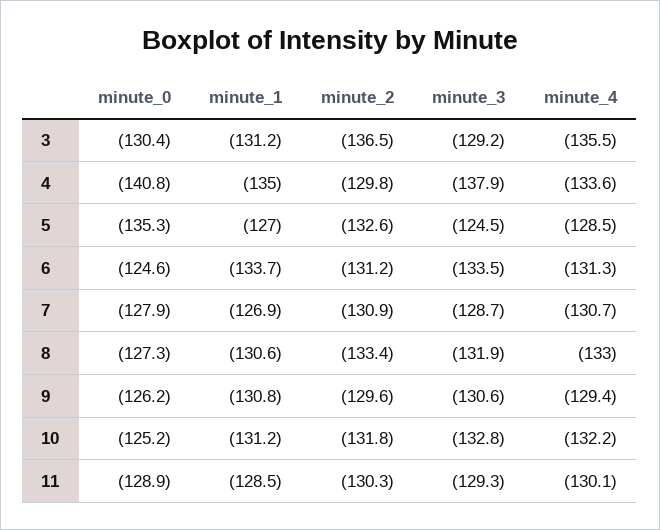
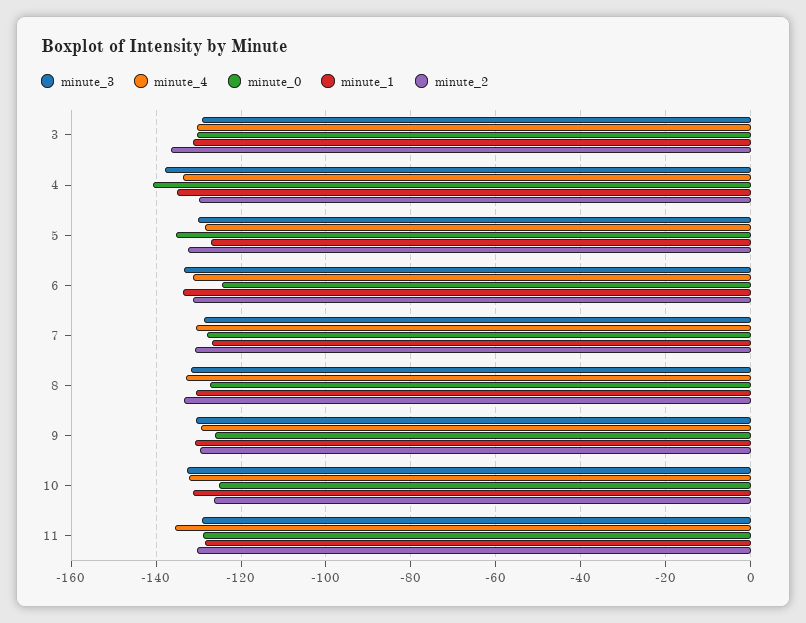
  {
    "minute_0": {
      "3": -130.4,
      "4": -140.8,
      "5": -135.3,
      "6": -124.6,
      "7": -127.9,
      "8": -127.3,
      "9": -126.2,
      "10": -125.2,
      "11": -128.9
    },
    "minute_1": {
      "3": -131.2,
      "4": -135,
      "5": -127,
      "6": -133.7,
      "7": -126.9,
      "8": -130.6,
      "9": -130.8,
      "10": -131.2,
      "11": -128.5
    },
    "minute_2": {
      "3": -136.5,
      "4": -129.8,
      "5": -132.6,
      "6": -131.2,
      "7": -130.9,
      "8": -133.4,
      "9": -129.6,
-     "10": -131.8,
+     "10": -126,
      "11": -130.3
    },
    "minute_3": {
      "3": -129.2,
      "4": -137.9,
-     "5": -124.5,
+     "5": -130,
      "6": -133.5,
      "7": -128.7,
      "8": -131.9,
      "9": -130.6,
      "10": -132.8,
      "11": -129.3
    },
    "minute_4": {
-     "3": -135.5,
+     "3": -130,
      "4": -133.6,
      "5": -128.5,
      "6": -131.3,
      "7": -130.7,
      "8": -133,
      "9": -129.4,
      "10": -132.2,
-     "11": -130.1
+     "11": -136
    }
  }

